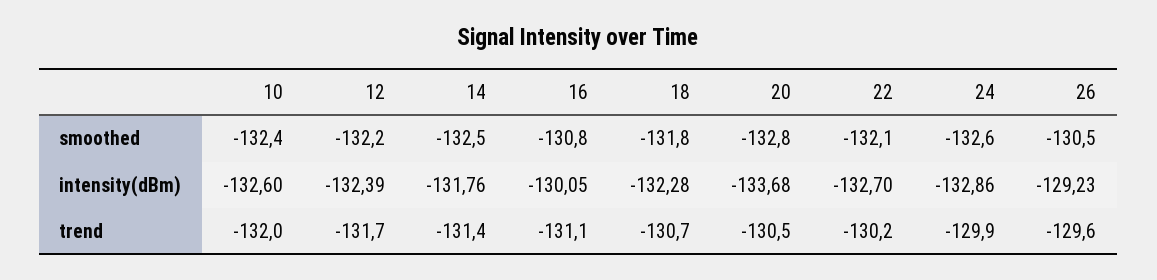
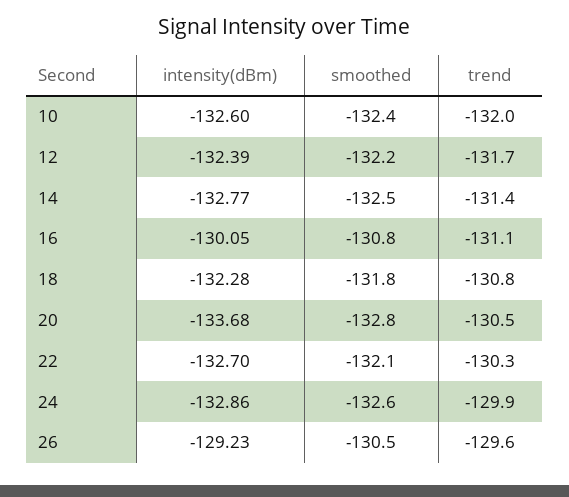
  {
    "10": {
      "smoothed": -132.4,
      "intensity(dBm)": -132.6,
      "trend": -132
    },
    "12": {
      "smoothed": -132.2,
      "intensity(dBm)": -132.39,
      "trend": -131.7
    },
    "14": {
      "smoothed": -132.5,
-     "intensity(dBm)": -131.76,
+     "intensity(dBm)": -132.77,
      "trend": -131.4
    },
    "16": {
      "smoothed": -130.8,
      "intensity(dBm)": -130.05,
      "trend": -131.1
    },
    "18": {
      "smoothed": -131.8,
      "intensity(dBm)": -132.28,
-     "trend": -130.7
+     "trend": -130.8
    },
    "20": {
      "smoothed": -132.8,
      "intensity(dBm)": -133.68,
      "trend": -130.5
    },
    "22": {
      "smoothed": -132.1,
      "intensity(dBm)": -132.7,
-     "trend": -130.2
+     "trend": -130.3
    },
    "24": {
      "smoothed": -132.6,
      "intensity(dBm)": -132.86,
      "trend": -129.9
    },
    "26": {
      "smoothed": -130.5,
      "intensity(dBm)": -129.23,
      "trend": -129.6
    }
  }

